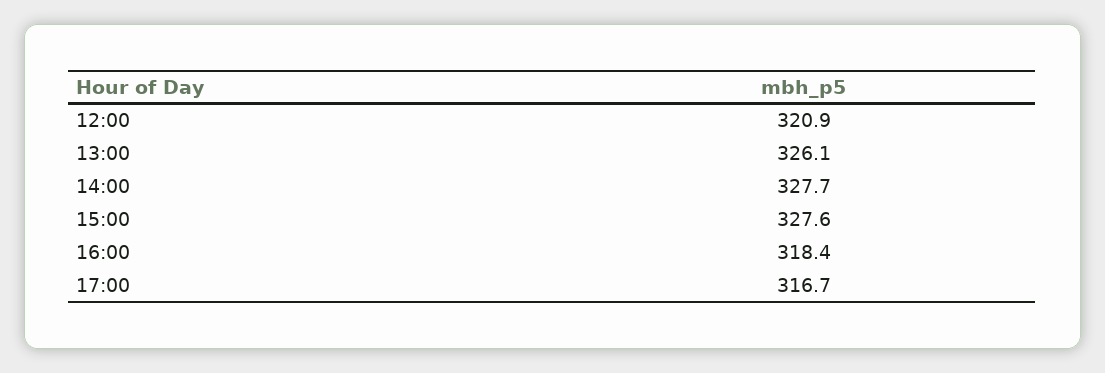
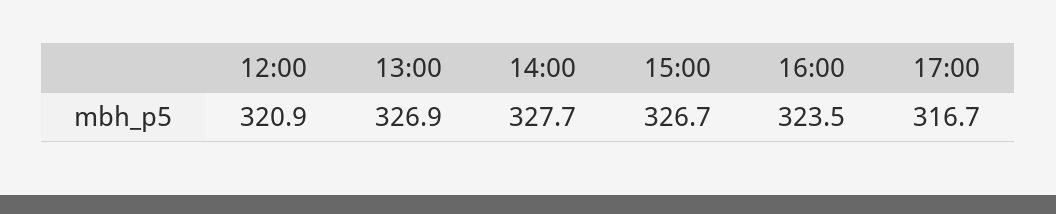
  {
    "12:00": 320.9,
-   "13:00": 326.1,
+   "13:00": 326.9,
    "14:00": 327.7,
-   "15:00": 327.6,
+   "15:00": 326.7,
-   "16:00": 318.4,
+   "16:00": 323.5,
    "17:00": 316.7
  }

